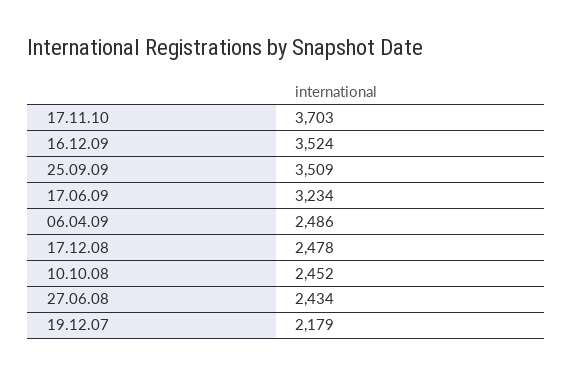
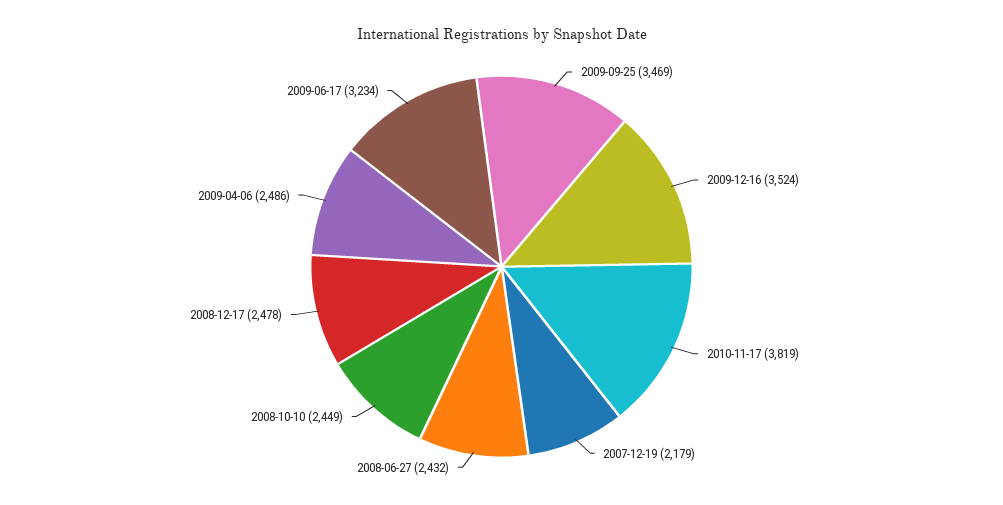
  {
-   "17.11.10": 3703,
+   "17.11.10": 3819,
    "16.12.09": 3524,
-   "25.09.09": 3509,
+   "25.09.09": 3469,
    "17.06.09": 3234,
    "06.04.09": 2486,
    "17.12.08": 2478,
-   "10.10.08": 2452,
+   "10.10.08": 2449,
-   "27.06.08": 2434,
+   "27.06.08": 2432,
    "19.12.07": 2179
  }

